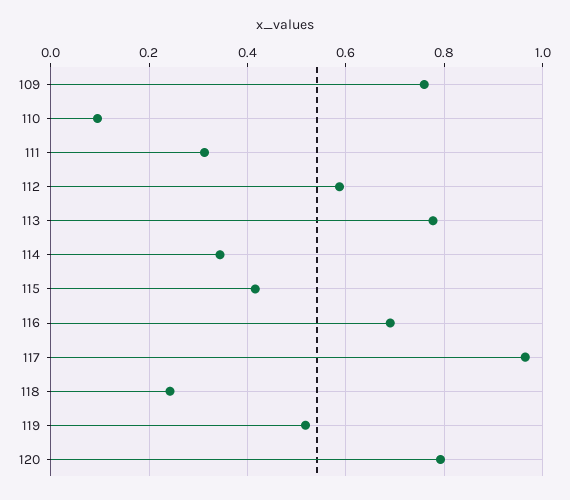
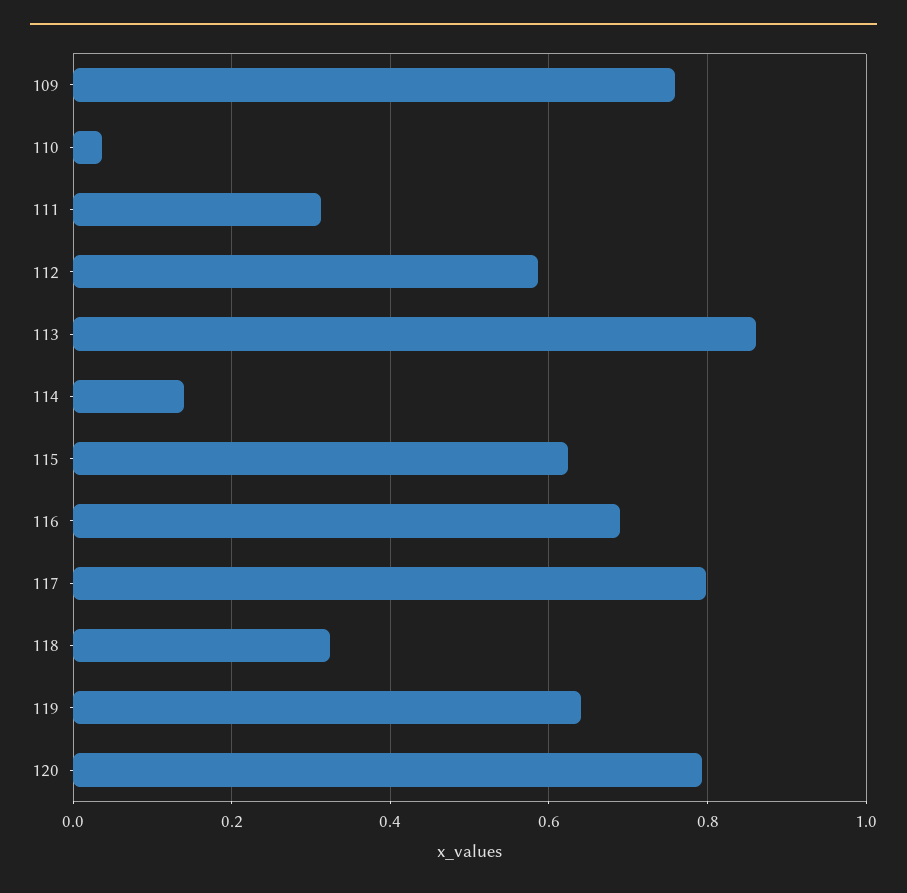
  {
    "109": 0.76,
-   "110": 0.1,
+   "110": 0.04,
    "111": 0.32,
    "112": 0.58,
-   "113": 0.78,
+   "113": 0.86,
-   "114": 0.34,
+   "114": 0.14,
-   "115": 0.42,
+   "115": 0.62,
    "116": 0.7,
-   "117": 0.96,
+   "117": 0.8,
-   "118": 0.24,
+   "118": 0.32,
-   "119": 0.52,
+   "119": 0.64,
    "120": 0.8
  }

